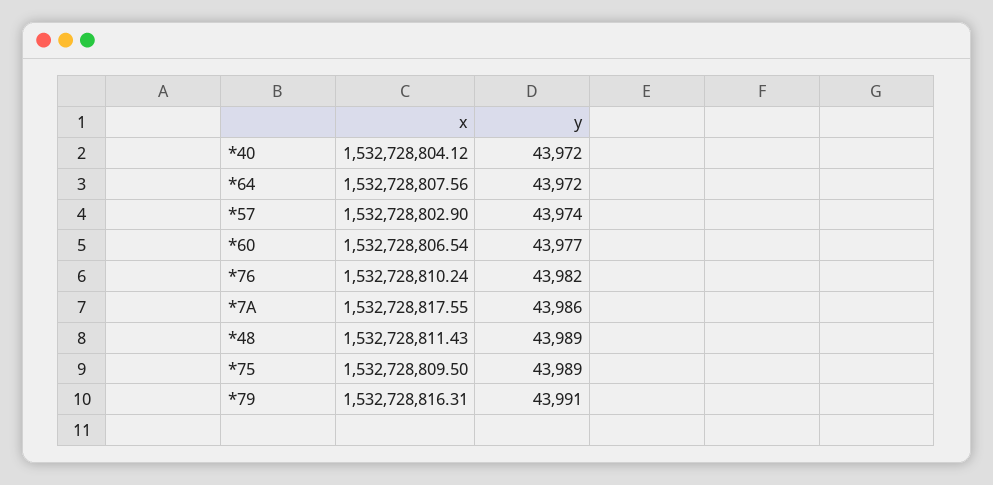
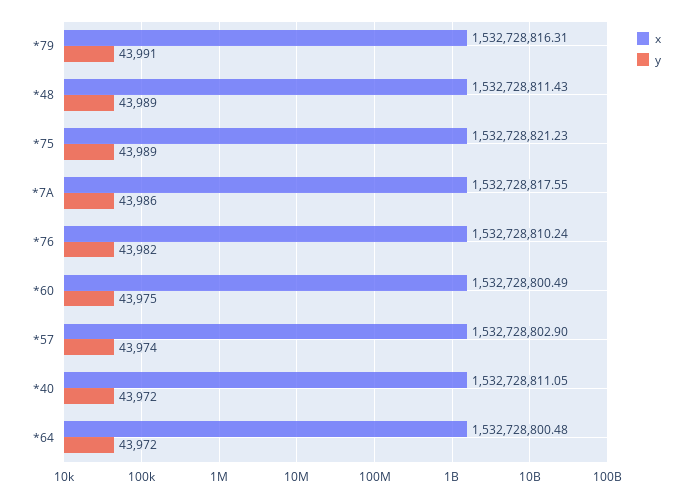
  {
    "x": {
-     "*40": 1532728804.12,
+     "*40": 1532728811.05,
-     "*64": 1532728807.56,
+     "*64": 1532728800.48,
      "*57": 1532728802.9,
-     "*60": 1532728806.54,
+     "*60": 1532728800.49,
      "*76": 1532728810.24,
      "*7A": 1532728817.55,
      "*48": 1532728811.43,
-     "*75": 1532728809.5,
+     "*75": 1532728821.23,
      "*79": 1532728816.31
    },
    "y": {
      "*40": 43972,
      "*64": 43972,
      "*57": 43974,
-     "*60": 43977,
+     "*60": 43975,
      "*76": 43982,
      "*7A": 43986,
      "*48": 43989,
      "*75": 43989,
      "*79": 43991
    }
  }

